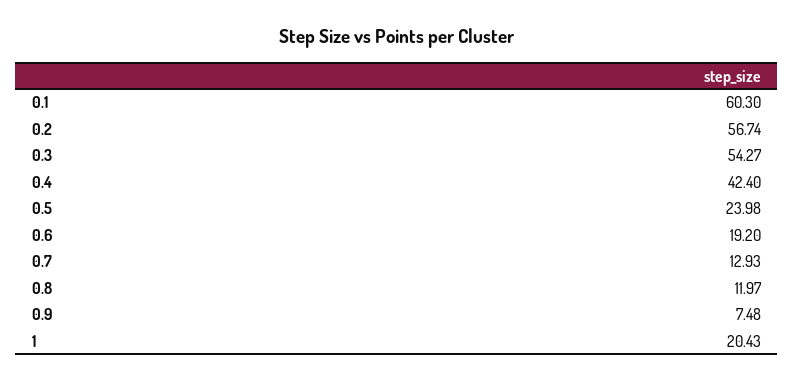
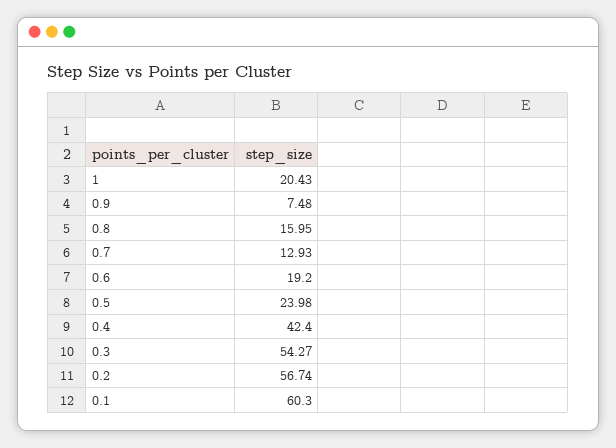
  {
    "0.1": 60.3,
    "0.2": 56.74,
    "0.3": 54.27,
    "0.4": 42.4,
    "0.5": 23.98,
    "0.6": 19.2,
    "0.7": 12.93,
-   "0.8": 11.97,
+   "0.8": 15.95,
    "0.9": 7.48,
    "1": 20.43
  }

